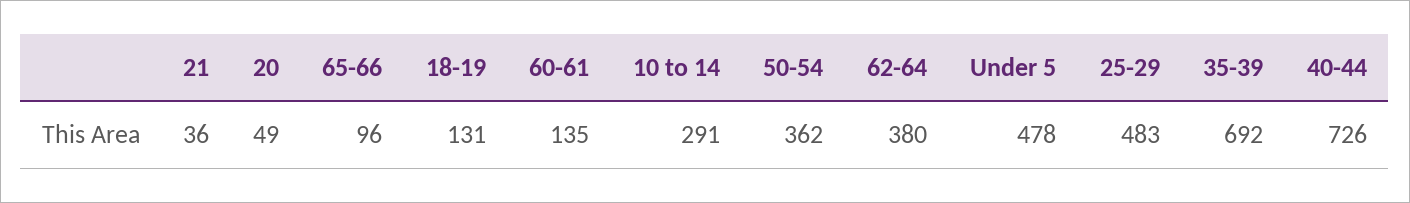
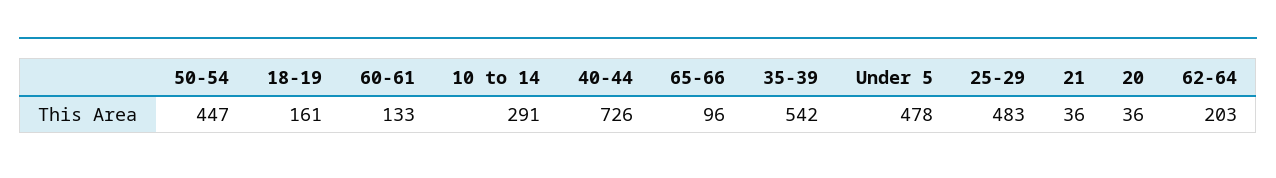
  {
    "21": 36,
-   "20": 49,
+   "20": 36,
    "65-66": 96,
-   "18-19": 131,
+   "18-19": 161,
-   "60-61": 135,
+   "60-61": 133,
    "10 to 14": 291,
-   "50-54": 362,
+   "50-54": 447,
-   "62-64": 380,
+   "62-64": 203,
    "Under 5": 478,
    "25-29": 483,
-   "35-39": 692,
+   "35-39": 542,
    "40-44": 726
  }

